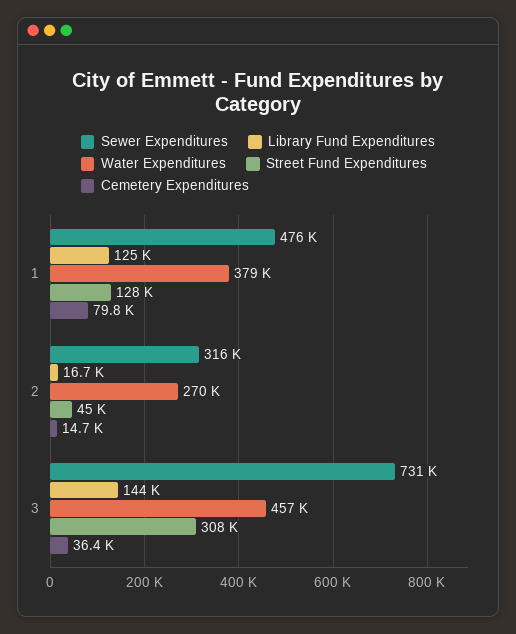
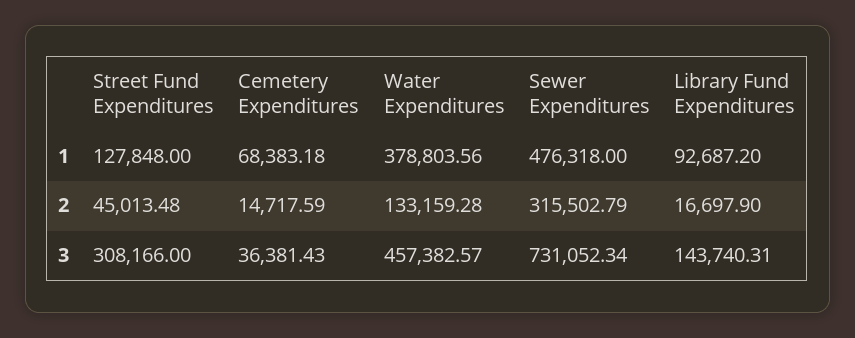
  {
    "Sewer Expenditures": {
      "1": 476318,
      "2": 315502.79,
      "3": 731052.34
    },
    "Library Fund Expenditures": {
-     "1": 125000,
+     "1": 92687.2,
      "2": 16697.9,
      "3": 143740.31
    },
    "Water Expenditures": {
      "1": 378803.56,
-     "2": 270000,
+     "2": 133159.28,
      "3": 457382.57
    },
    "Street Fund Expenditures": {
      "1": 127848,
      "2": 45013.48,
      "3": 308166
    },
    "Cemetery Expenditures": {
-     "1": 79800,
+     "1": 68383.18,
      "2": 14717.59,
      "3": 36381.43
    }
  }

